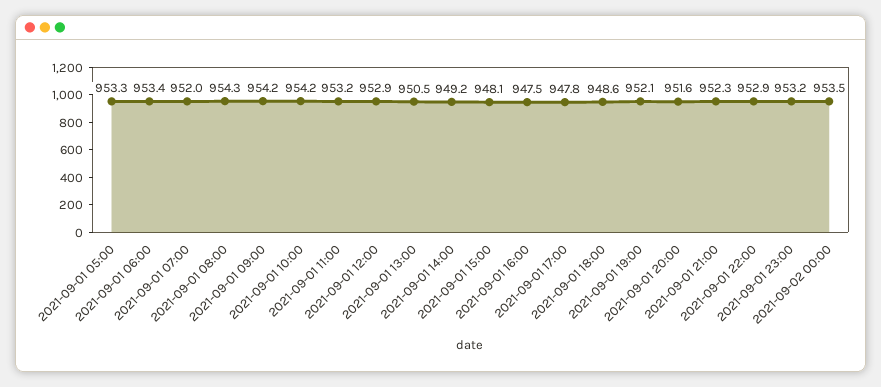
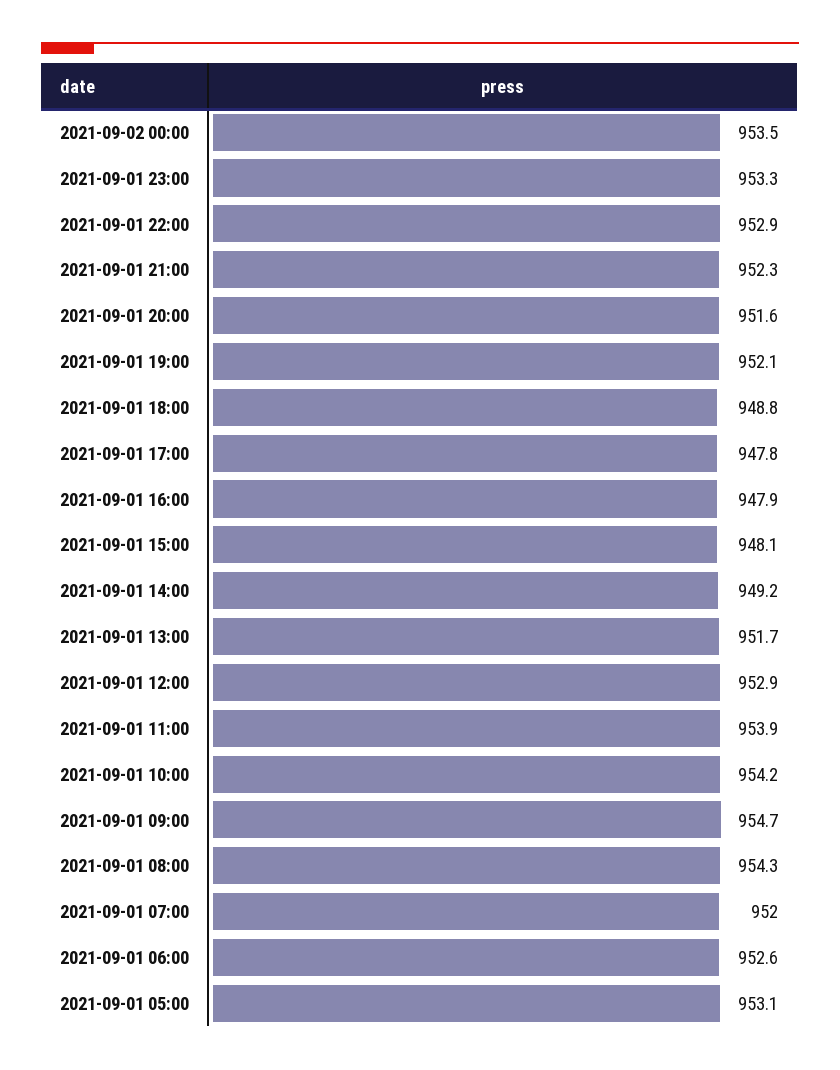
  {
-   "2021-09-01 05:00": 953.3,
+   "2021-09-01 05:00": 953.1,
-   "2021-09-01 06:00": 953.4,
+   "2021-09-01 06:00": 952.6,
    "2021-09-01 07:00": 952,
    "2021-09-01 08:00": 954.3,
-   "2021-09-01 09:00": 954.2,
+   "2021-09-01 09:00": 954.7,
    "2021-09-01 10:00": 954.2,
-   "2021-09-01 11:00": 953.2,
+   "2021-09-01 11:00": 953.9,
    "2021-09-01 12:00": 952.9,
-   "2021-09-01 13:00": 950.5,
+   "2021-09-01 13:00": 951.7,
    "2021-09-01 14:00": 949.2,
    "2021-09-01 15:00": 948.1,
-   "2021-09-01 16:00": 947.5,
+   "2021-09-01 16:00": 947.9,
    "2021-09-01 17:00": 947.8,
-   "2021-09-01 18:00": 948.6,
+   "2021-09-01 18:00": 948.8,
    "2021-09-01 19:00": 952.1,
    "2021-09-01 20:00": 951.6,
    "2021-09-01 21:00": 952.3,
    "2021-09-01 22:00": 952.9,
-   "2021-09-01 23:00": 953.2,
+   "2021-09-01 23:00": 953.3,
    "2021-09-02 00:00": 953.5
  }

